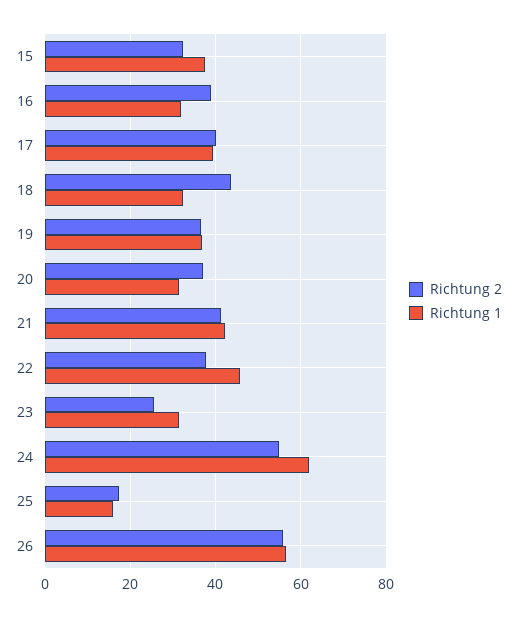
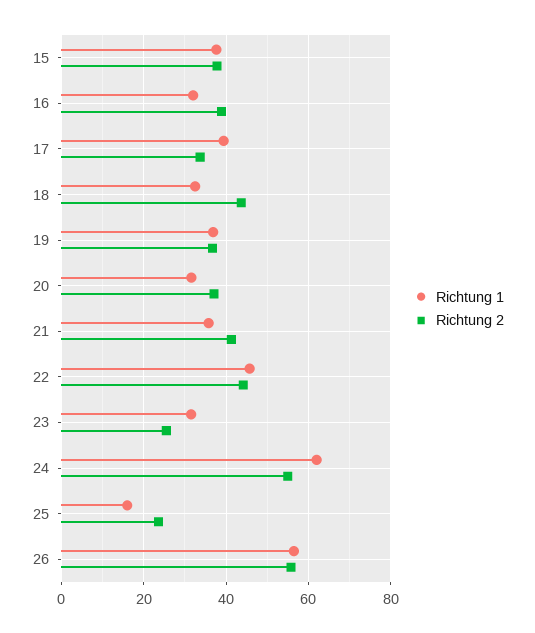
  {
    "Richtung 2": {
-     "15": 32,
+     "15": 38,
      "16": 38,
-     "17": 40,
+     "17": 34,
      "18": 44,
      "19": 36,
      "20": 38,
      "21": 42,
-     "22": 38,
+     "22": 44,
      "23": 26,
      "24": 56,
-     "25": 18,
+     "25": 24,
      "26": 56
    },
    "Richtung 1": {
      "15": 38,
      "16": 32,
      "17": 40,
      "18": 32,
      "19": 36,
      "20": 32,
-     "21": 42,
+     "21": 36,
      "22": 46,
      "23": 32,
      "24": 62,
      "25": 16,
      "26": 56
    }
  }

